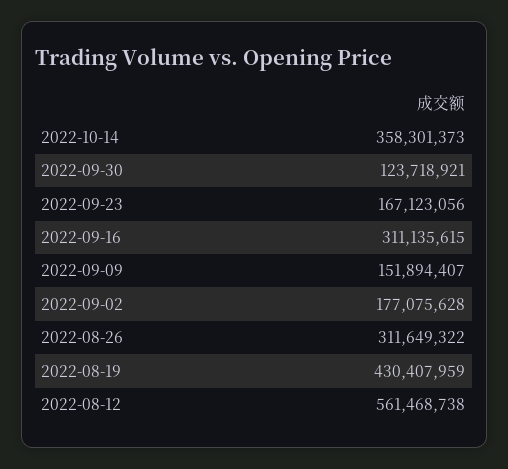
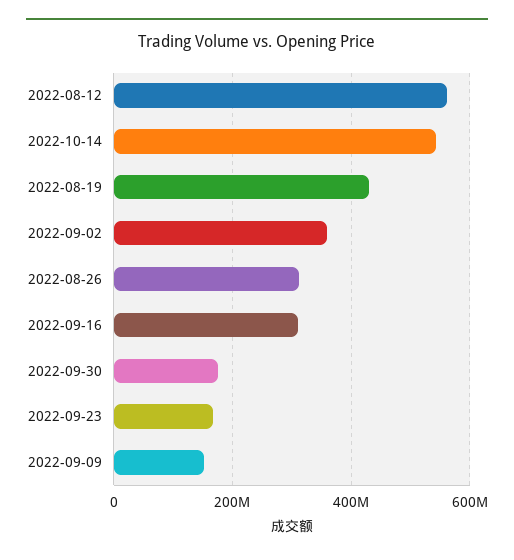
  {
-   "2022-10-14": 358301373,
+   "2022-10-14": 540000000,
-   "2022-09-30": 123718921,
+   "2022-09-30": 180000000,
    "2022-09-23": 167123056,
    "2022-09-16": 311135615,
    "2022-09-09": 151894407,
-   "2022-09-02": 177075628,
+   "2022-09-02": 360000000,
    "2022-08-26": 311649322,
    "2022-08-19": 430407959,
    "2022-08-12": 561468738
  }

